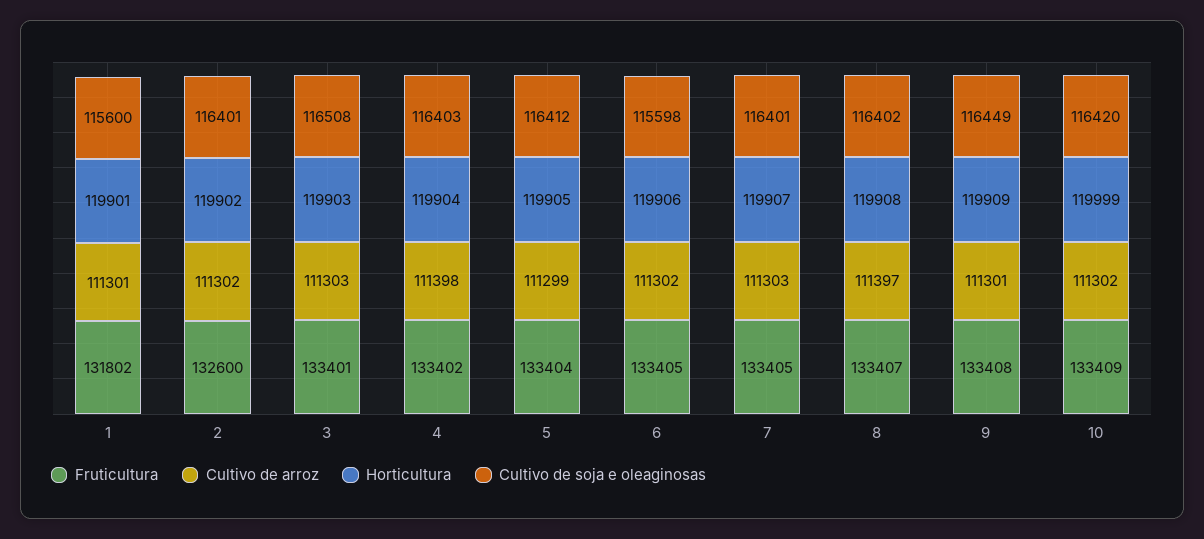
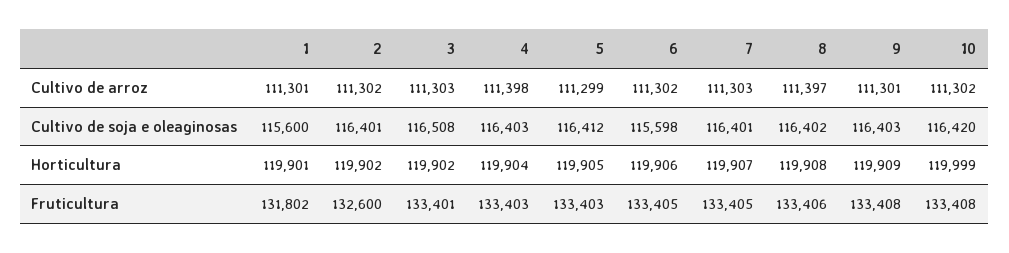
  {
    "Fruticultura": {
      "1": 131802,
      "2": 132600,
      "3": 133401,
-     "4": 133402,
+     "4": 133403,
-     "5": 133404,
+     "5": 133403,
      "6": 133405,
      "7": 133405,
-     "8": 133407,
+     "8": 133406,
      "9": 133408,
-     "10": 133409
+     "10": 133408
    },
    "Cultivo de arroz": {
      "1": 111301,
      "2": 111302,
      "3": 111303,
      "4": 111398,
      "5": 111299,
      "6": 111302,
      "7": 111303,
      "8": 111397,
      "9": 111301,
      "10": 111302
    },
    "Horticultura": {
      "1": 119901,
      "2": 119902,
-     "3": 119903,
+     "3": 119902,
      "4": 119904,
      "5": 119905,
      "6": 119906,
      "7": 119907,
      "8": 119908,
      "9": 119909,
      "10": 119999
    },
    "Cultivo de soja e oleaginosas": {
      "1": 115600,
      "2": 116401,
      "3": 116508,
      "4": 116403,
      "5": 116412,
      "6": 115598,
      "7": 116401,
      "8": 116402,
-     "9": 116449,
+     "9": 116403,
      "10": 116420
    }
  }

